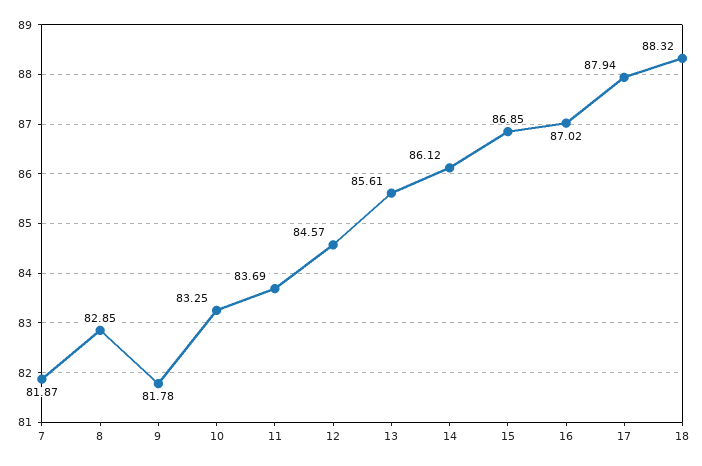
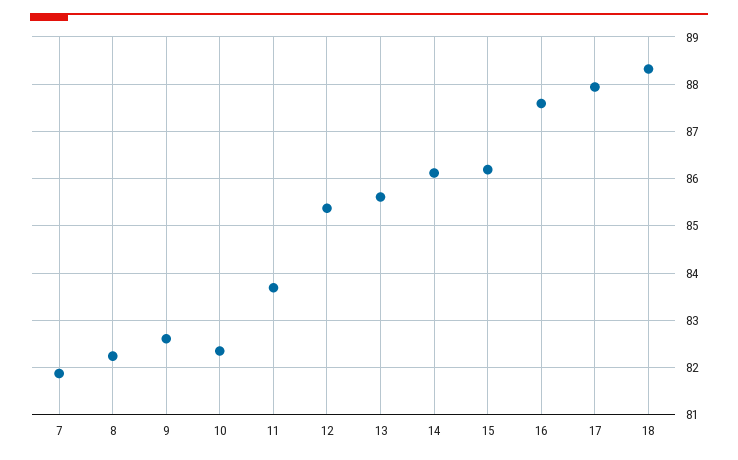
  {
    "7": 81.87,
-   "8": 82.85,
+   "8": 82.2,
-   "9": 81.78,
+   "9": 82.6,
-   "10": 83.25,
+   "10": 82.4,
    "11": 83.69,
-   "12": 84.57,
+   "12": 85.4,
    "13": 85.61,
    "14": 86.12,
-   "15": 86.85,
+   "15": 86.2,
-   "16": 87.02,
+   "16": 87.6,
    "17": 87.94,
    "18": 88.32
  }

